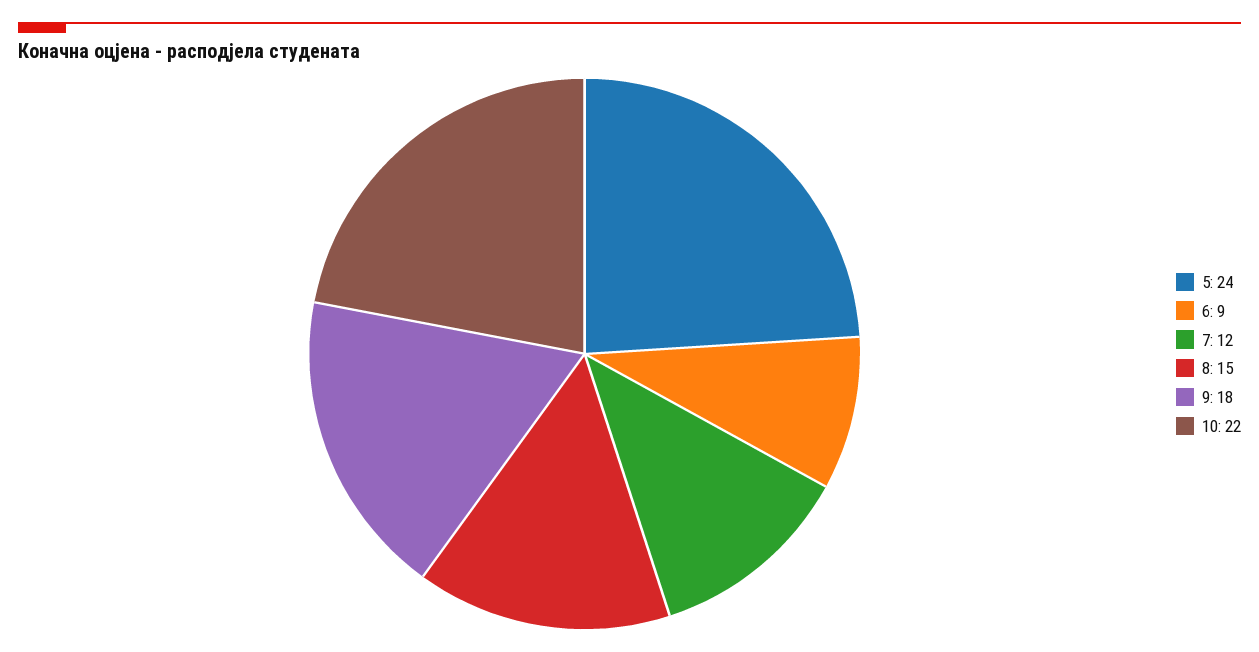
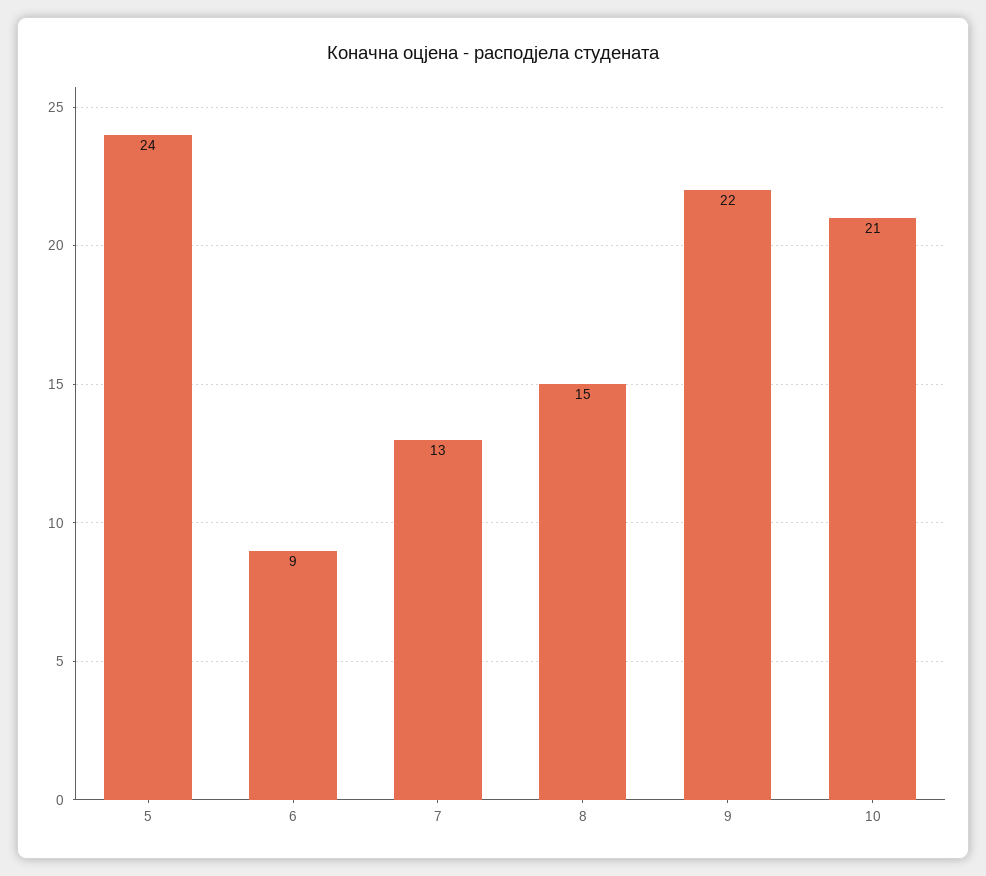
  {
    "5": 24,
    "6": 9,
-   "7": 12,
+   "7": 13,
    "8": 15,
-   "9": 18,
+   "9": 22,
-   "10": 22
+   "10": 21
  }

